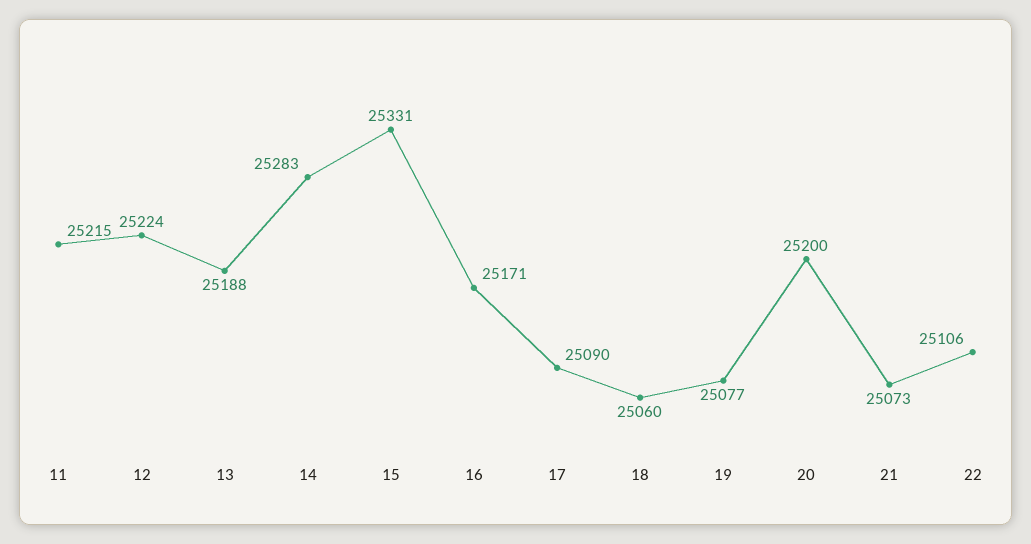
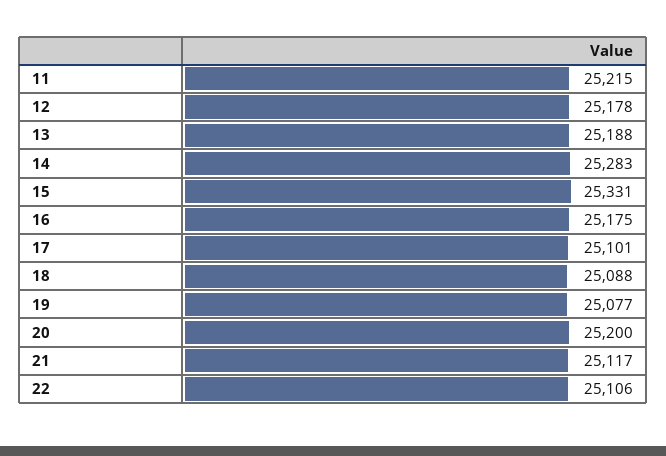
  {
    "11": 25215,
-   "12": 25224,
+   "12": 25178,
    "13": 25188,
    "14": 25283,
    "15": 25331,
-   "16": 25171,
+   "16": 25175,
-   "17": 25090,
+   "17": 25101,
-   "18": 25060,
+   "18": 25088,
    "19": 25077,
    "20": 25200,
-   "21": 25073,
+   "21": 25117,
    "22": 25106
  }

